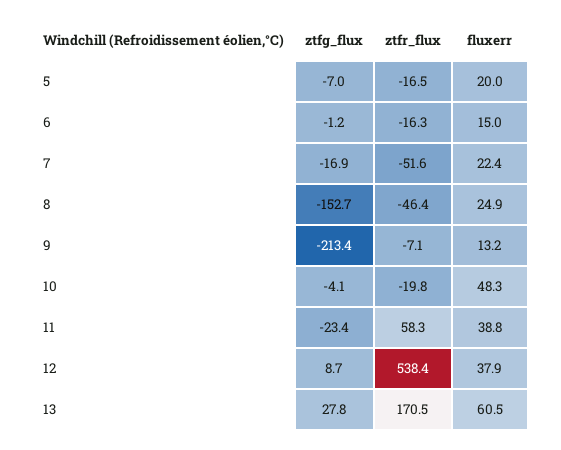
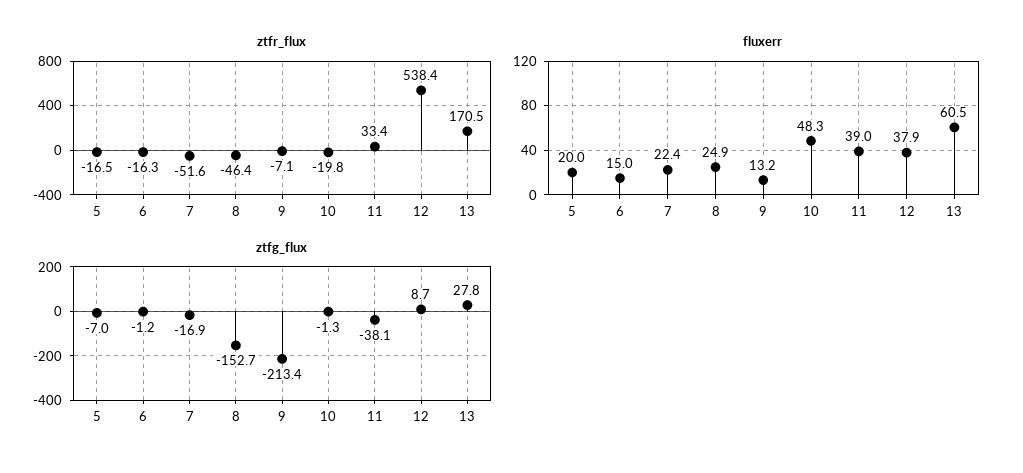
  {
    "ztfg_flux": {
      "5": -7,
      "6": -1.2,
      "7": -16.9,
      "8": -152.7,
      "9": -213.4,
-     "10": -4.1,
+     "10": -1.3,
-     "11": -23.4,
+     "11": -38.1,
      "12": 8.7,
      "13": 27.8
    },
    "ztfr_flux": {
      "5": -16.5,
      "6": -16.3,
      "7": -51.6,
      "8": -46.4,
      "9": -7.1,
      "10": -19.8,
-     "11": 58.3,
+     "11": 33.4,
      "12": 538.4,
      "13": 170.5
    },
    "fluxerr": {
      "5": 20,
      "6": 15,
      "7": 22.4,
      "8": 24.9,
      "9": 13.2,
      "10": 48.3,
-     "11": 38.8,
+     "11": 39,
      "12": 37.9,
      "13": 60.5
    }
  }

